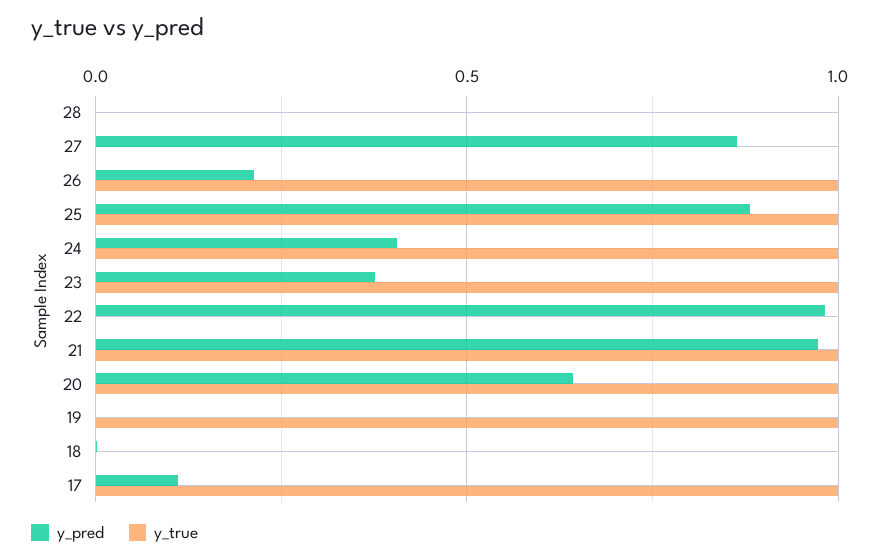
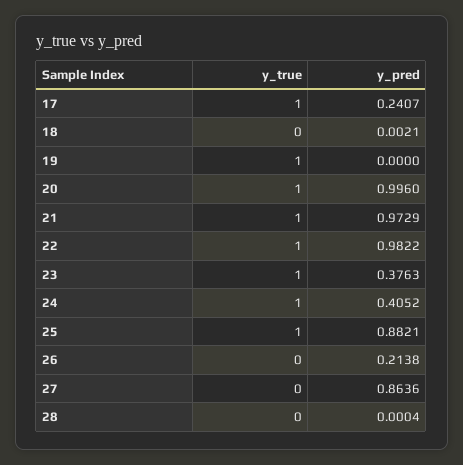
  {
    "y_pred": {
      "28": 0.0004,
      "27": 0.8636,
      "26": 0.2138,
      "25": 0.8821,
      "24": 0.4052,
      "23": 0.3763,
      "22": 0.9822,
      "21": 0.9729,
-     "20": 0.65,
+     "20": 0.996,
      "19": 0,
      "18": 0.0021,
-     "17": 0.1
+     "17": 0.2407
    },
    "y_true": {
      "28": 0,
      "27": 0,
-     "26": 1,
+     "26": 0,
      "25": 1,
      "24": 1,
      "23": 1,
-     "22": 0,
+     "22": 1,
      "21": 1,
      "20": 1,
      "19": 1,
      "18": 0,
      "17": 1
    }
  }

